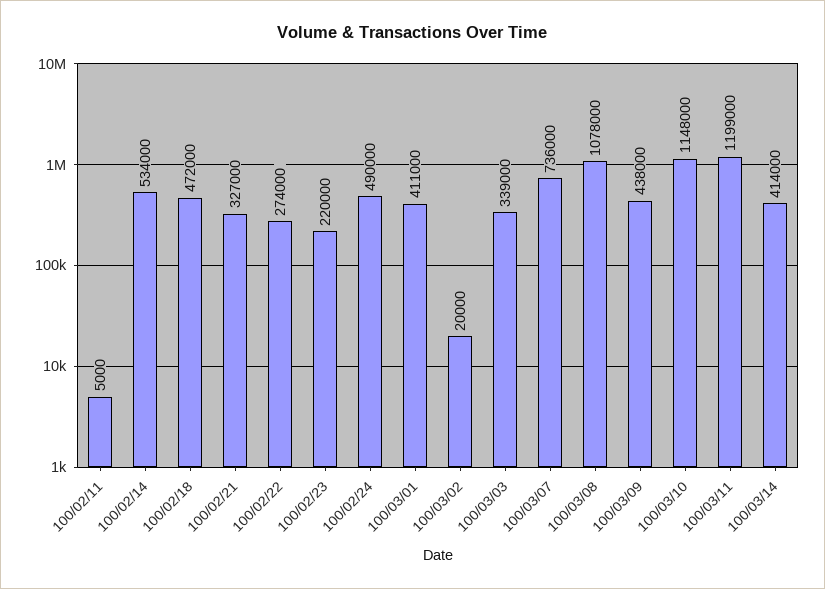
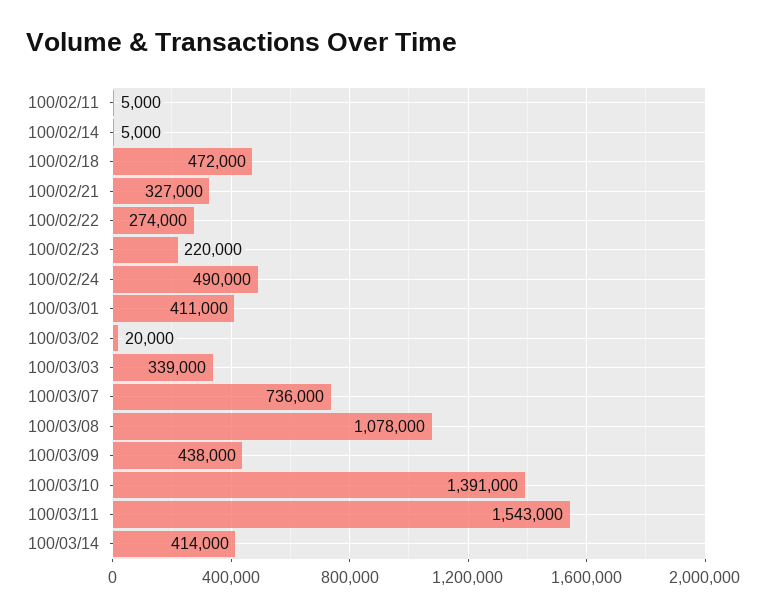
  {
    "100/02/11": 5000,
-   "100/02/14": 534000,
+   "100/02/14": 5000,
    "100/02/18": 472000,
    "100/02/21": 327000,
    "100/02/22": 274000,
    "100/02/23": 220000,
    "100/02/24": 490000,
    "100/03/01": 411000,
    "100/03/02": 20000,
    "100/03/03": 339000,
    "100/03/07": 736000,
    "100/03/08": 1078000,
    "100/03/09": 438000,
-   "100/03/10": 1148000,
+   "100/03/10": 1391000,
-   "100/03/11": 1199000,
+   "100/03/11": 1543000,
    "100/03/14": 414000
  }

